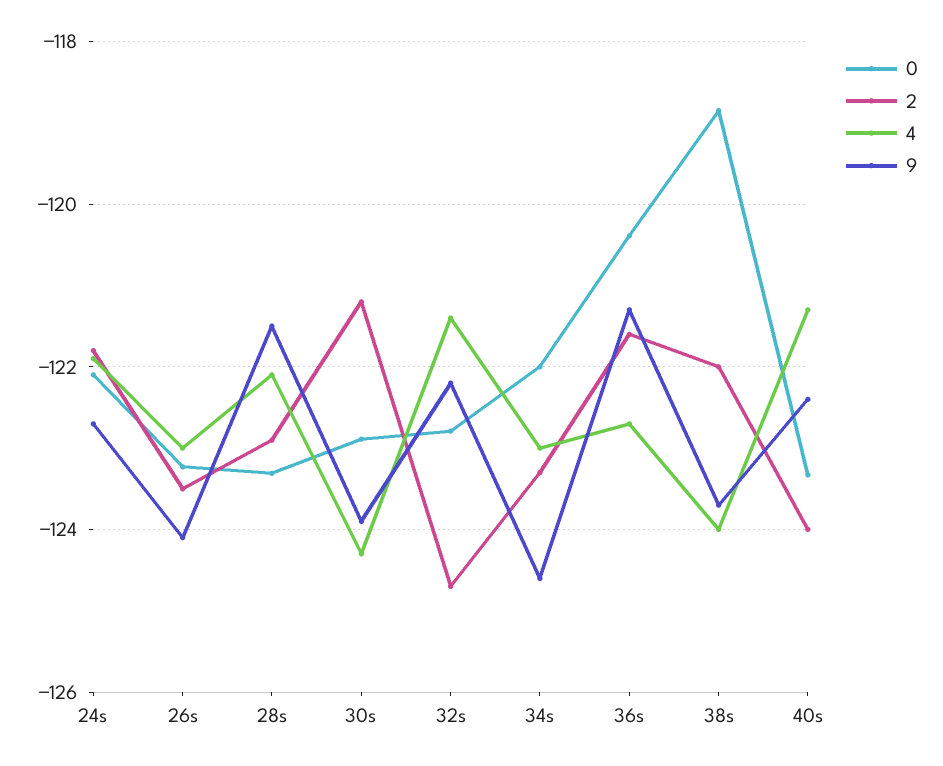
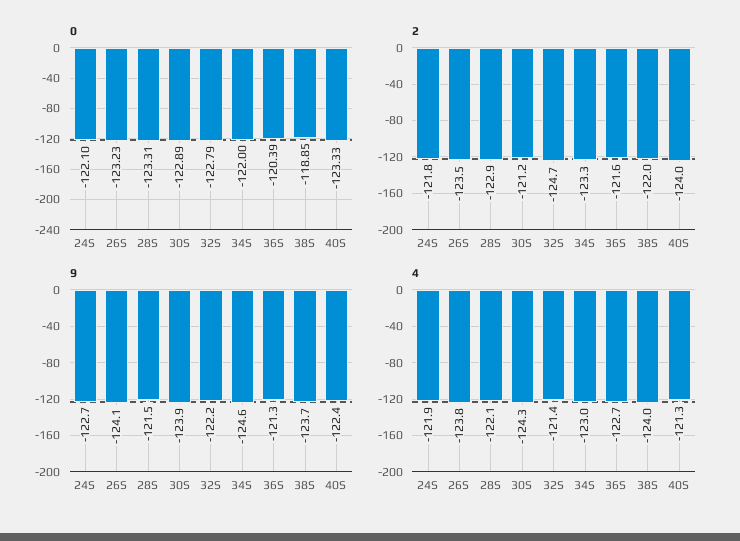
  {
    "0": {
      "24s": -122.1,
      "26s": -123.23,
      "28s": -123.31,
      "30s": -122.89,
      "32s": -122.79,
      "34s": -122,
      "36s": -120.39,
      "38s": -118.85,
      "40s": -123.33
    },
    "2": {
      "24s": -121.8,
      "26s": -123.5,
      "28s": -122.9,
      "30s": -121.2,
      "32s": -124.7,
      "34s": -123.3,
      "36s": -121.6,
      "38s": -122,
      "40s": -124
    },
    "4": {
      "24s": -121.9,
-     "26s": -123,
+     "26s": -123.8,
      "28s": -122.1,
      "30s": -124.3,
      "32s": -121.4,
      "34s": -123,
      "36s": -122.7,
      "38s": -124,
      "40s": -121.3
    },
    "9": {
      "24s": -122.7,
      "26s": -124.1,
      "28s": -121.5,
      "30s": -123.9,
      "32s": -122.2,
      "34s": -124.6,
      "36s": -121.3,
      "38s": -123.7,
      "40s": -122.4
    }
  }

